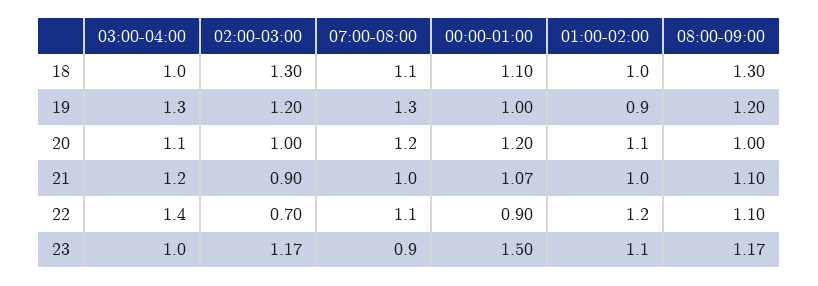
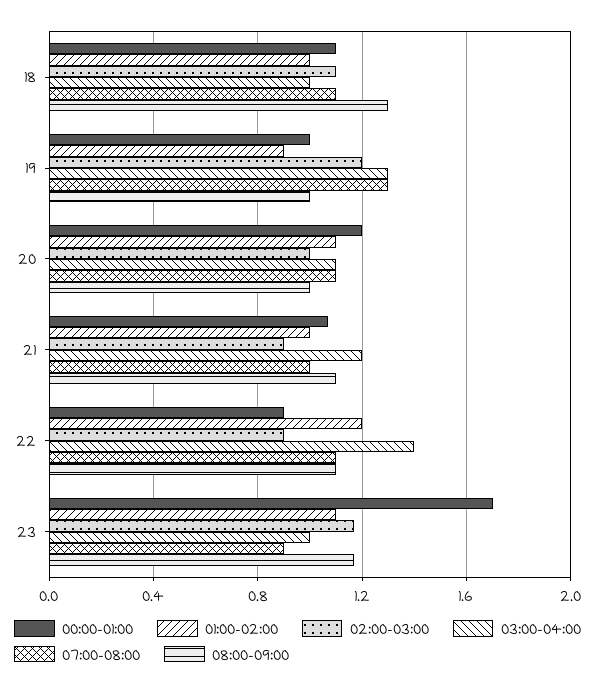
  {
    "03:00-04:00": {
      "18": 1,
      "19": 1.3,
      "20": 1.1,
      "21": 1.2,
      "22": 1.4,
      "23": 1
    },
    "02:00-03:00": {
-     "18": 1.3,
+     "18": 1.1,
      "19": 1.2,
      "20": 1,
      "21": 0.9,
-     "22": 0.7,
+     "22": 0.9,
      "23": 1.17
    },
    "07:00-08:00": {
      "18": 1.1,
      "19": 1.3,
-     "20": 1.2,
+     "20": 1.1,
      "21": 1,
      "22": 1.1,
      "23": 0.9
    },
    "00:00-01:00": {
      "18": 1.1,
      "19": 1,
      "20": 1.2,
      "21": 1.07,
      "22": 0.9,
-     "23": 1.5
+     "23": 1.7
    },
    "01:00-02:00": {
      "18": 1,
      "19": 0.9,
      "20": 1.1,
      "21": 1,
      "22": 1.2,
      "23": 1.1
    },
    "08:00-09:00": {
      "18": 1.3,
-     "19": 1.2,
+     "19": 1,
      "20": 1,
      "21": 1.1,
      "22": 1.1,
      "23": 1.17
    }
  }

